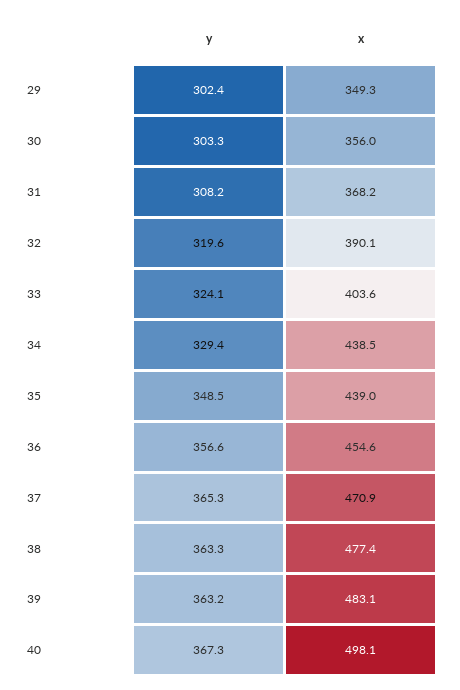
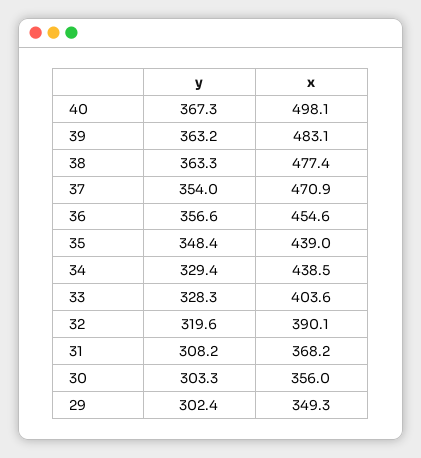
  {
    "y": {
      "29": 302.4,
      "30": 303.3,
      "31": 308.2,
      "32": 319.6,
-     "33": 324.1,
+     "33": 328.3,
      "34": 329.4,
-     "35": 348.5,
+     "35": 348.4,
      "36": 356.6,
-     "37": 365.3,
+     "37": 354,
      "38": 363.3,
      "39": 363.2,
      "40": 367.3
    },
    "x": {
      "29": 349.3,
      "30": 356,
      "31": 368.2,
      "32": 390.1,
      "33": 403.6,
      "34": 438.5,
      "35": 439,
      "36": 454.6,
      "37": 470.9,
      "38": 477.4,
      "39": 483.1,
      "40": 498.1
    }
  }

